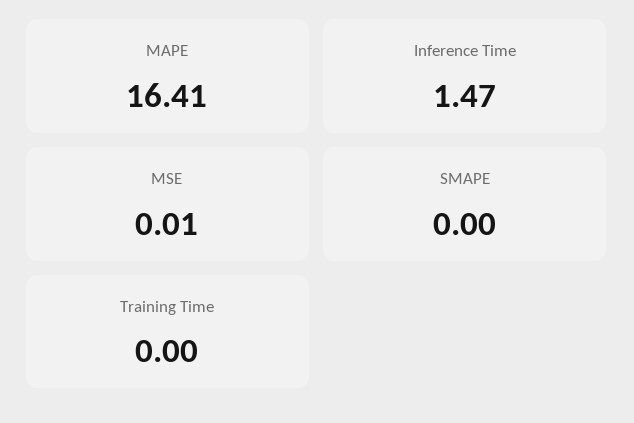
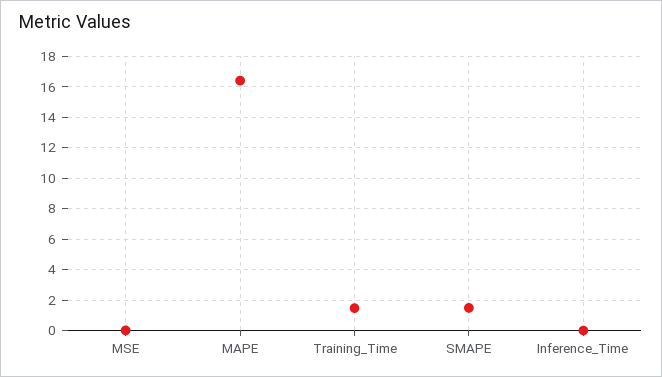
  {
    "MAPE": 16.41,
-   "Inference Time": 1.47,
+   "Inference Time": 0,
    "MSE": 0.01,
-   "SMAPE": 0,
+   "SMAPE": 1.5,
-   "Training Time": 0
+   "Training Time": 1.5
  }

